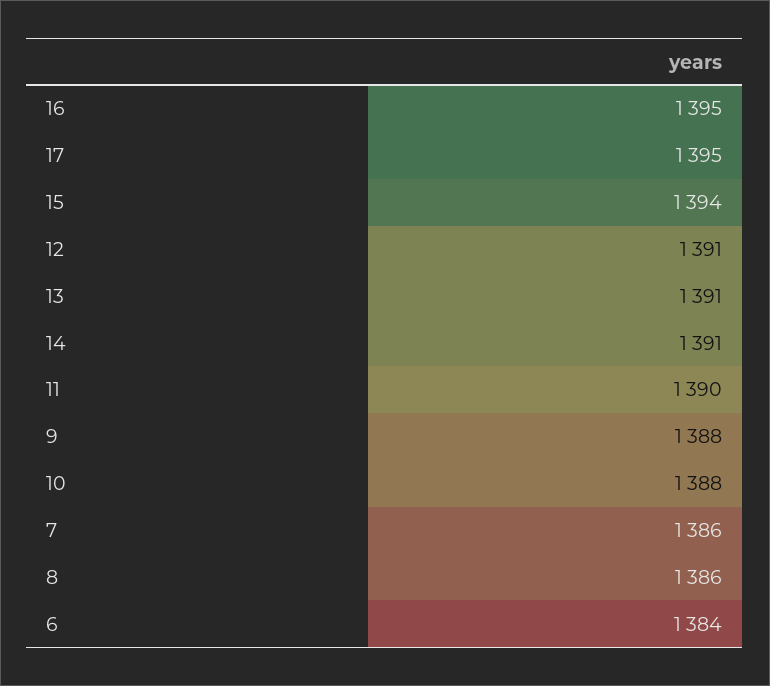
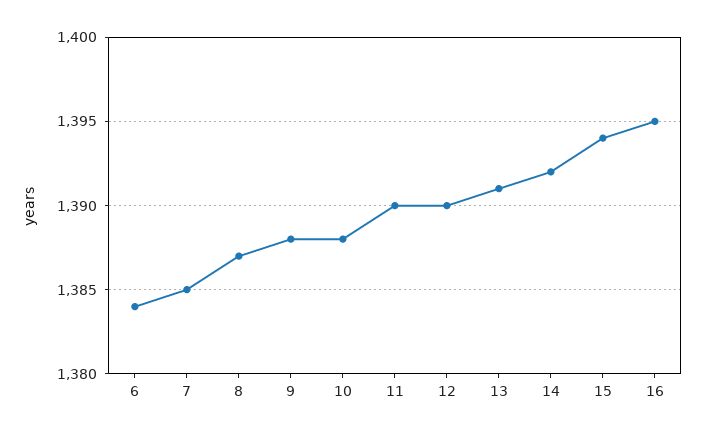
  {
    "16": 1395,
-   "17": 1395,
    "15": 1394,
-   "12": 1391,
+   "12": 1390,
    "13": 1391,
-   "14": 1391,
+   "14": 1392,
    "11": 1390,
    "9": 1388,
    "10": 1388,
-   "7": 1386,
+   "7": 1385,
-   "8": 1386,
+   "8": 1387,
    "6": 1384
  }

